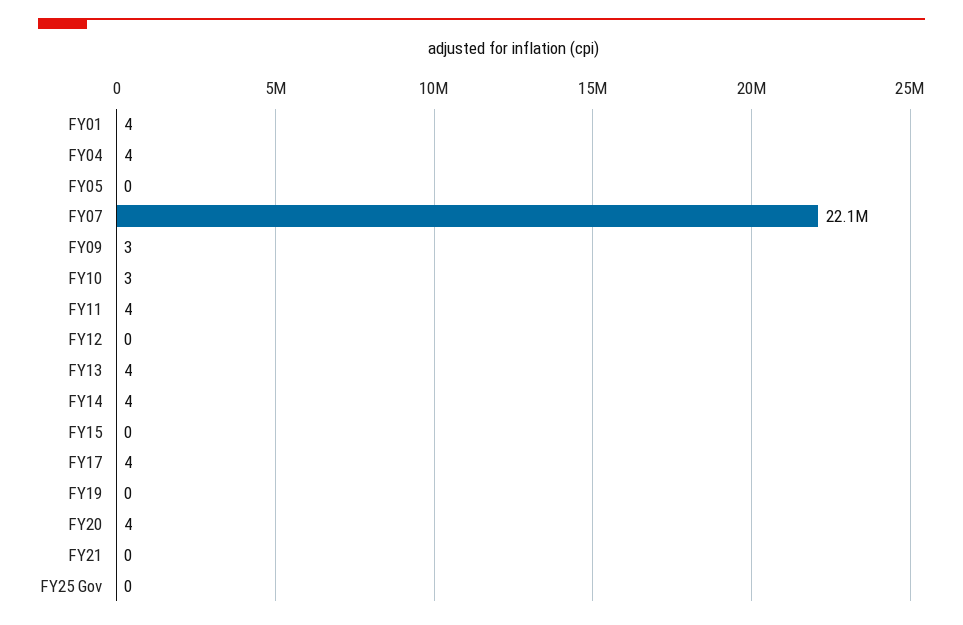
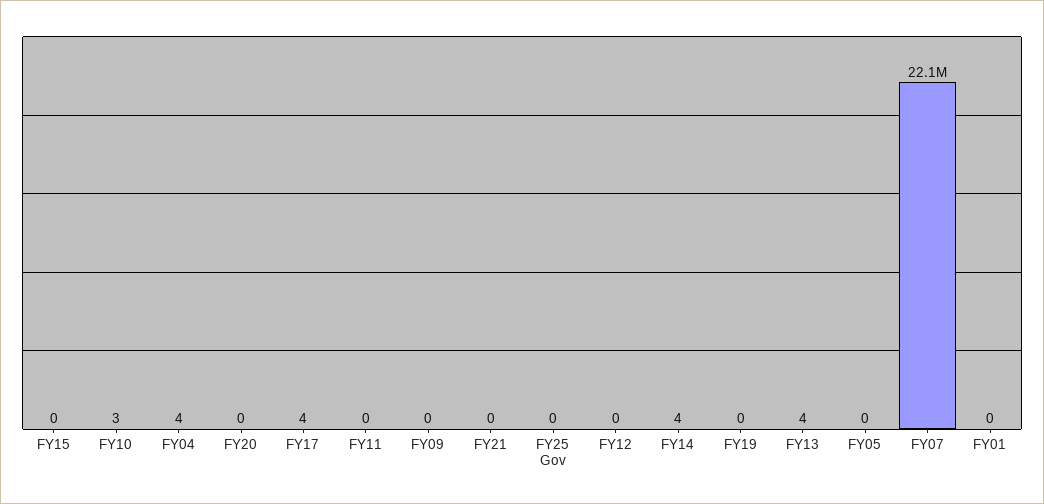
  {
-   "FY01": 4,
+   "FY01": 0,
    "FY04": 4,
    "FY05": 0,
    "FY07": 22100000,
-   "FY09": 3,
+   "FY09": 0,
    "FY10": 3,
-   "FY11": 4,
+   "FY11": 0,
    "FY12": 0,
    "FY13": 4,
    "FY14": 4,
    "FY15": 0,
    "FY17": 4,
    "FY19": 0,
-   "FY20": 4,
+   "FY20": 0,
    "FY21": 0,
    "FY25 Gov": 0
  }

